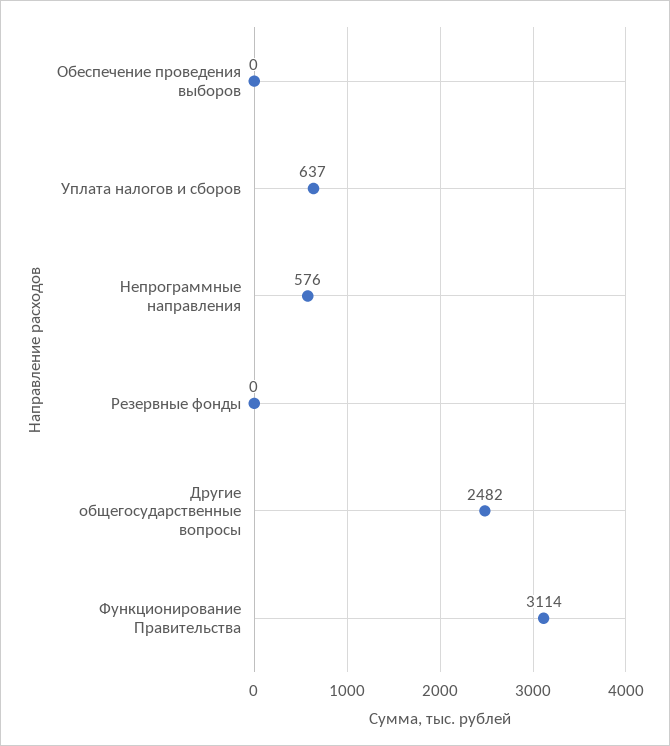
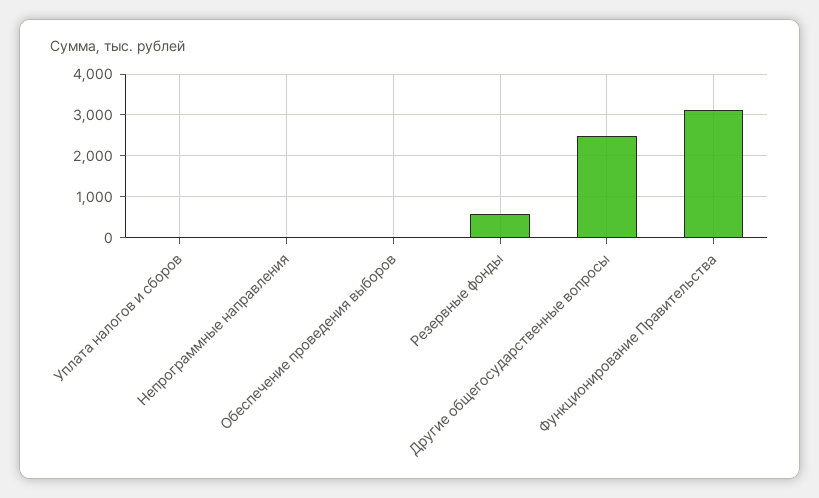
  {
    "Обеспечение проведения выборов": 0,
-   "Уплата налогов и сборов": 637,
+   "Уплата налогов и сборов": 0,
-   "Непрограммные направления": 576,
+   "Непрограммные направления": 0,
-   "Резервные фонды": 0,
+   "Резервные фонды": 600,
    "Другие общегосударственные вопросы": 2482,
    "Функционирование Правительства": 3114
  }

